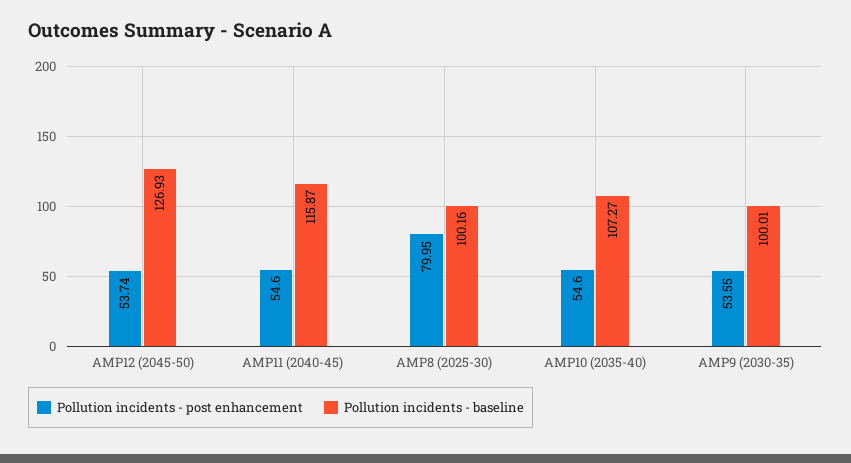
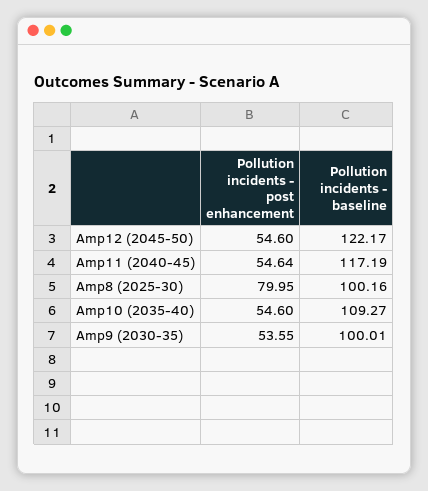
  {
    "Pollution incidents - post enhancement": {
-     "AMP12 (2045-50)": 53.74,
+     "AMP12 (2045-50)": 54.6,
-     "AMP11 (2040-45)": 54.6,
+     "AMP11 (2040-45)": 54.64,
      "AMP8 (2025-30)": 79.95,
      "AMP10 (2035-40)": 54.6,
      "AMP9 (2030-35)": 53.55
    },
    "Pollution incidents - baseline": {
-     "AMP12 (2045-50)": 126.93,
+     "AMP12 (2045-50)": 122.17,
-     "AMP11 (2040-45)": 115.87,
+     "AMP11 (2040-45)": 117.19,
      "AMP8 (2025-30)": 100.16,
-     "AMP10 (2035-40)": 107.27,
+     "AMP10 (2035-40)": 109.27,
      "AMP9 (2030-35)": 100.01
    }
  }

